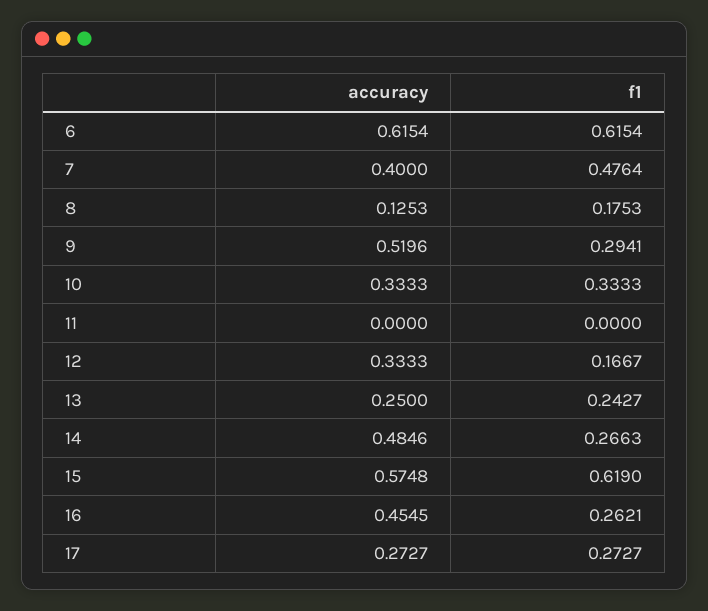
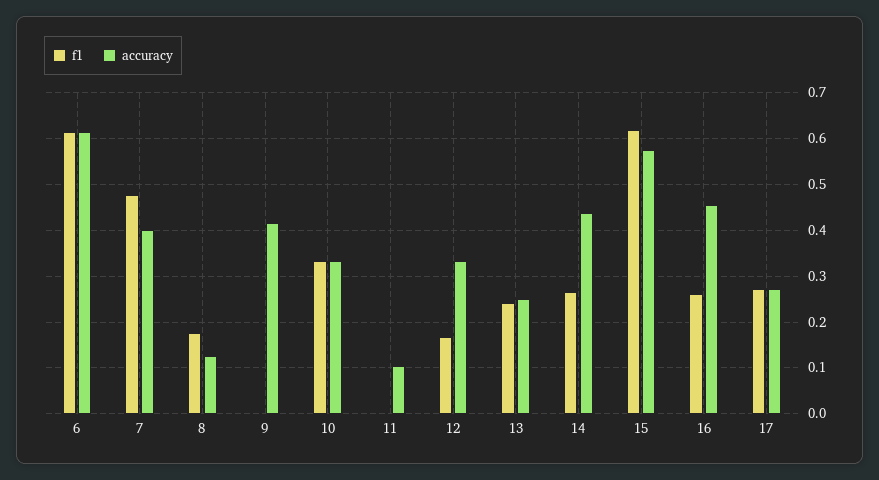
  {
    "accuracy": {
      "6": 0.6154,
      "7": 0.4,
      "8": 0.1253,
-     "9": 0.5196,
+     "9": 0.42,
      "10": 0.3333,
-     "11": 0,
+     "11": 0.1,
      "12": 0.3333,
      "13": 0.25,
-     "14": 0.4846,
+     "14": 0.44,
      "15": 0.5748,
      "16": 0.4545,
      "17": 0.2727
    },
    "f1": {
      "6": 0.6154,
      "7": 0.4764,
      "8": 0.1753,
-     "9": 0.2941,
+     "9": 0,
      "10": 0.3333,
      "11": 0,
      "12": 0.1667,
      "13": 0.2427,
      "14": 0.2663,
      "15": 0.619,
      "16": 0.2621,
      "17": 0.2727
    }
  }

